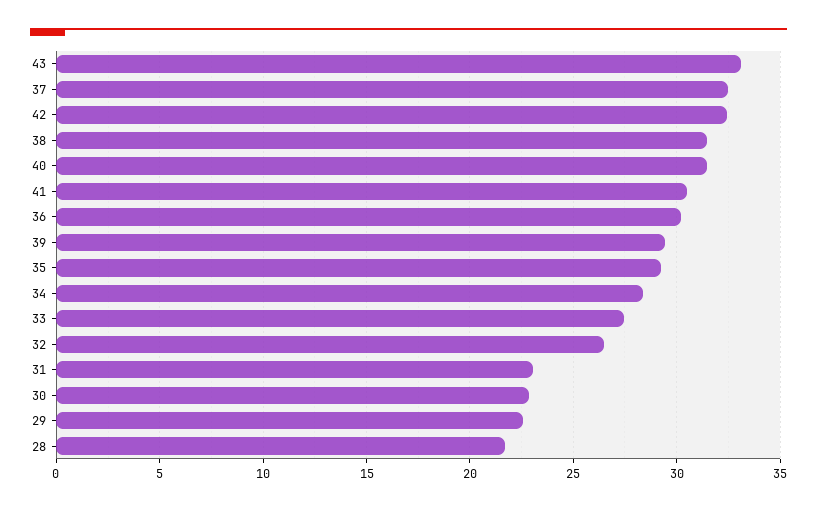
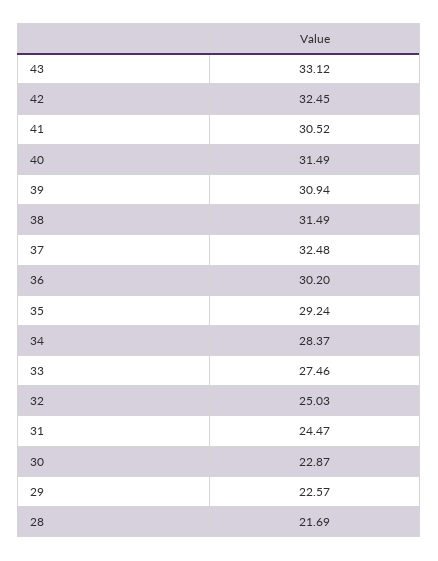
  {
    "43": 33.12,
    "37": 32.48,
    "42": 32.45,
    "38": 31.49,
    "40": 31.49,
    "41": 30.52,
    "36": 30.2,
-   "39": 29.5,
+   "39": 30.94,
    "35": 29.24,
    "34": 28.37,
    "33": 27.46,
-   "32": 26.5,
+   "32": 25.03,
-   "31": 23,
+   "31": 24.47,
    "30": 22.87,
    "29": 22.57,
    "28": 21.69
  }

